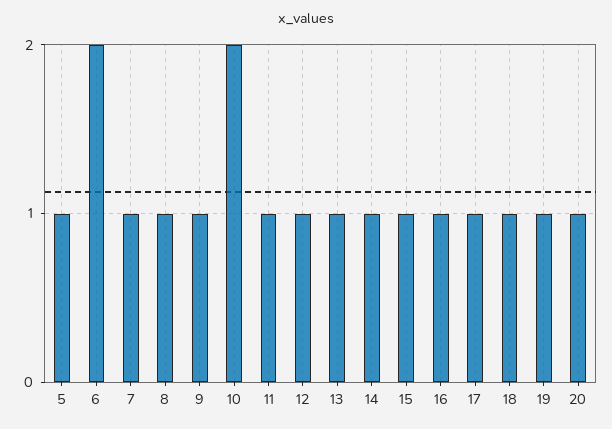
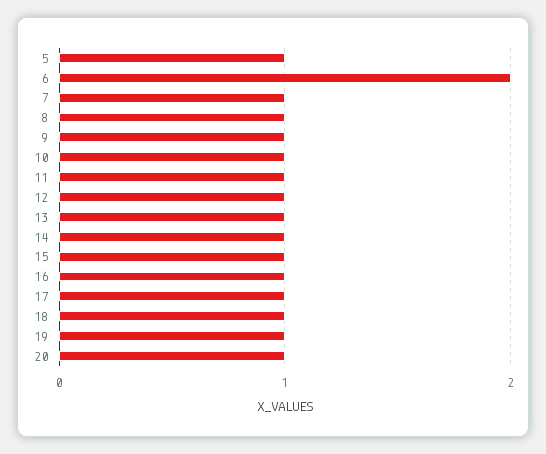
  {
    "5": 1,
    "6": 2,
    "7": 1,
    "8": 1,
    "9": 1,
-   "10": 2,
+   "10": 1,
    "11": 1,
    "12": 1,
    "13": 1,
    "14": 1,
    "15": 1,
    "16": 1,
    "17": 1,
    "18": 1,
    "19": 1,
    "20": 1
  }

